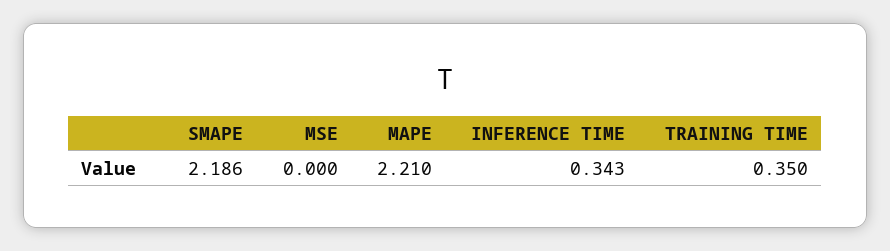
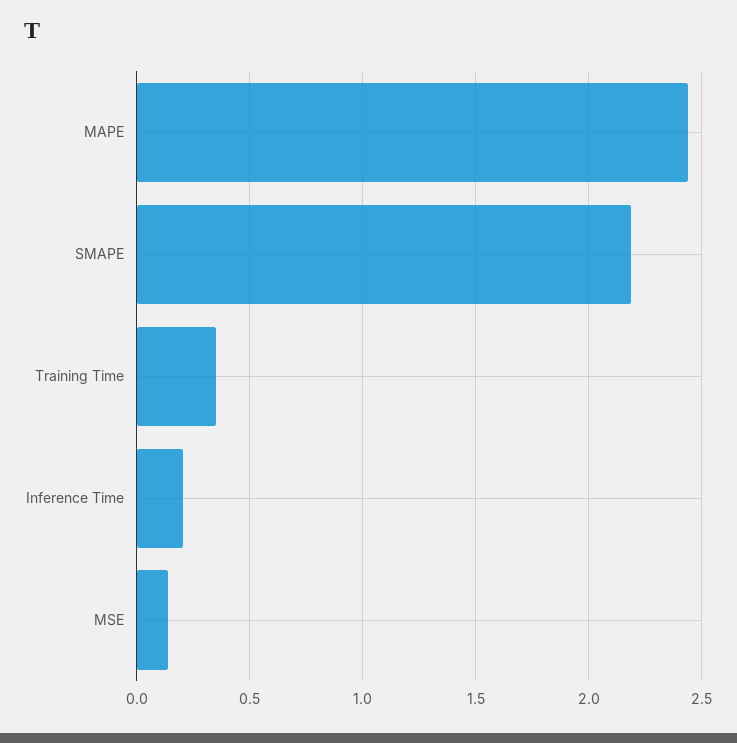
  {
    "SMAPE": 2.186,
-   "MSE": 0,
+   "MSE": 0.15,
-   "MAPE": 2.21,
+   "MAPE": 2.45,
-   "INFERENCE TIME": 0.343,
+   "INFERENCE TIME": 0.2,
    "TRAINING TIME": 0.35
  }

